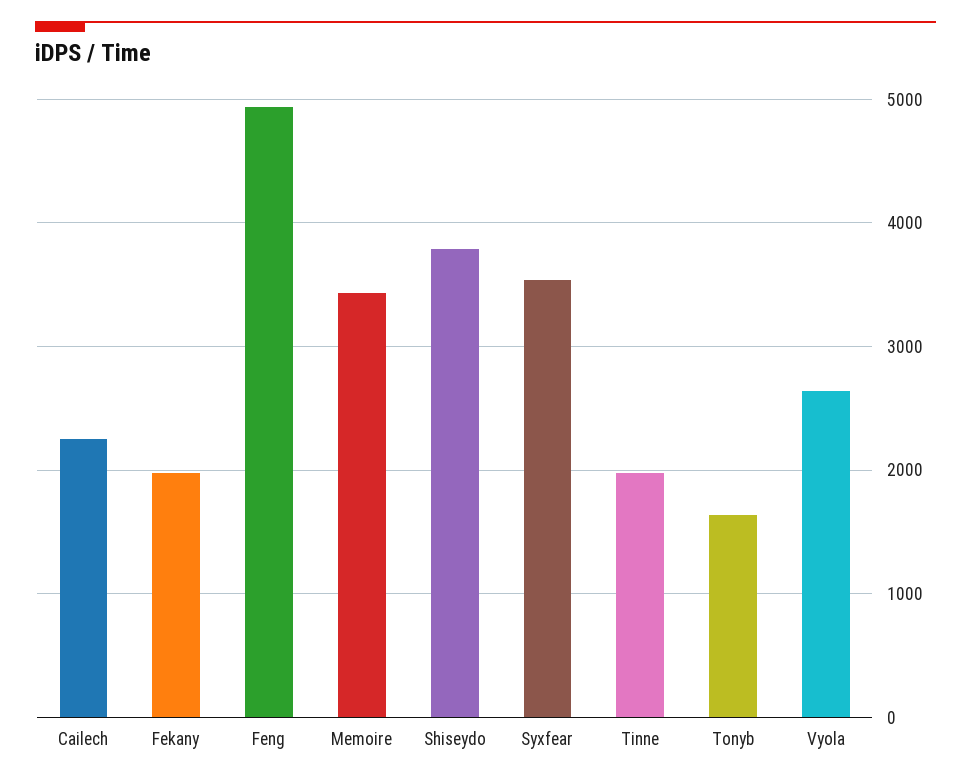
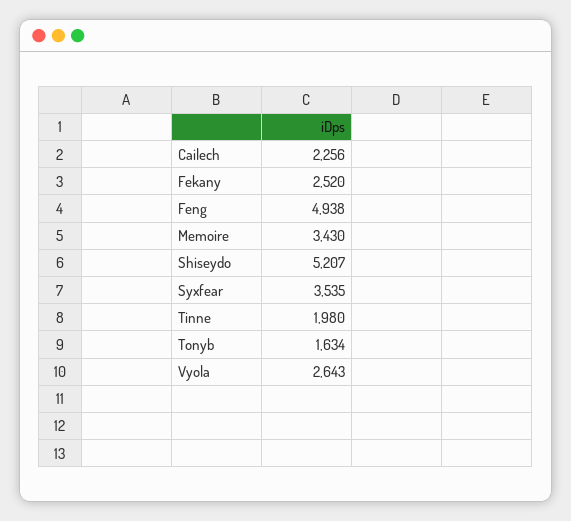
  {
    "Cailech": 2256,
-   "Fekany": 2000,
+   "Fekany": 2520,
    "Feng": 4938,
    "Memoire": 3430,
-   "Shiseydo": 3800,
+   "Shiseydo": 5207,
    "Syxfear": 3535,
    "Tinne": 1980,
    "Tonyb": 1634,
    "Vyola": 2643
  }

